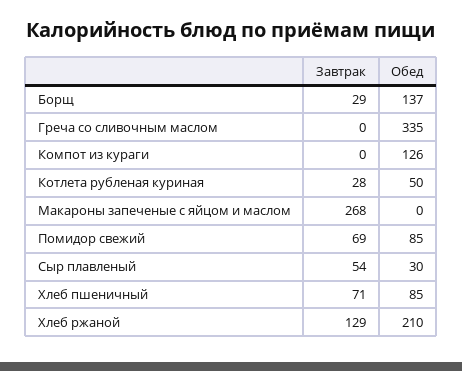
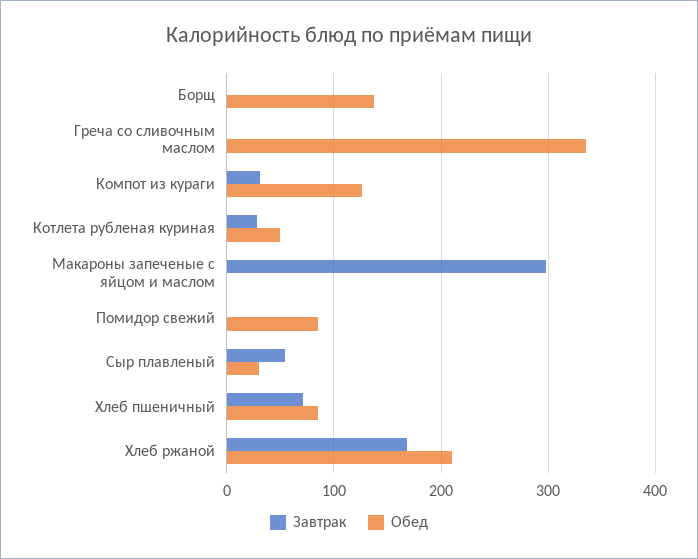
  {
    "Завтрак": {
-     "Борщ": 29,
+     "Борщ": 0,
      "Греча со сливочным маслом": 0,
-     "Компот из кураги": 0,
+     "Компот из кураги": 30,
      "Котлета рубленая куриная": 28,
-     "Макароны запеченые с яйцом и маслом": 268,
+     "Макароны запеченые с яйцом и маслом": 300,
-     "Помидор свежий": 69,
+     "Помидор свежий": 0,
      "Сыр плавленый": 54,
      "Хлеб пшеничный": 71,
-     "Хлеб ржаной": 129
+     "Хлеб ржаной": 170
    },
    "Обед": {
      "Борщ": 137,
      "Греча со сливочным маслом": 335,
      "Компот из кураги": 126,
      "Котлета рубленая куриная": 50,
      "Макароны запеченые с яйцом и маслом": 0,
      "Помидор свежий": 85,
      "Сыр плавленый": 30,
      "Хлеб пшеничный": 85,
      "Хлеб ржаной": 210
    }
  }

